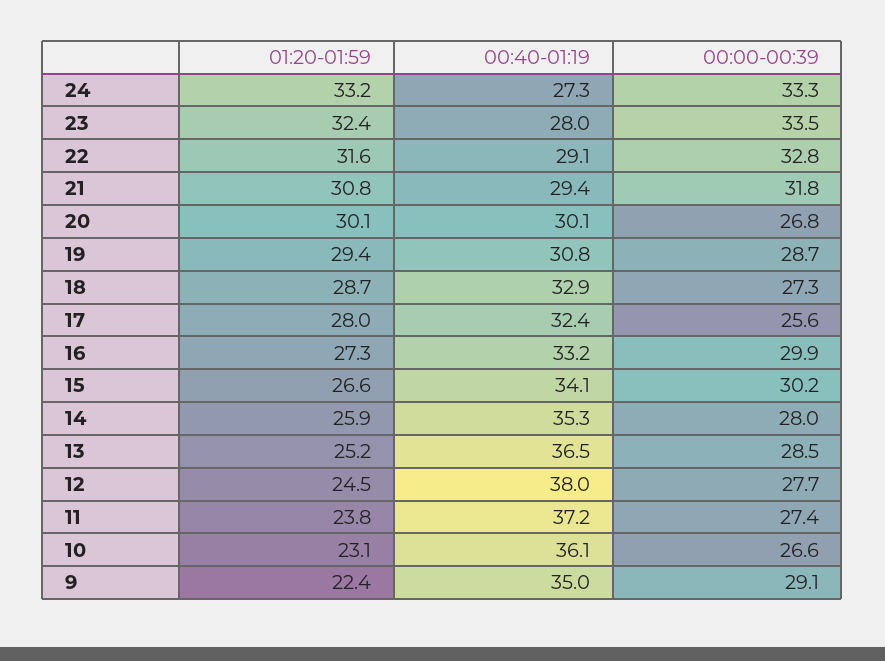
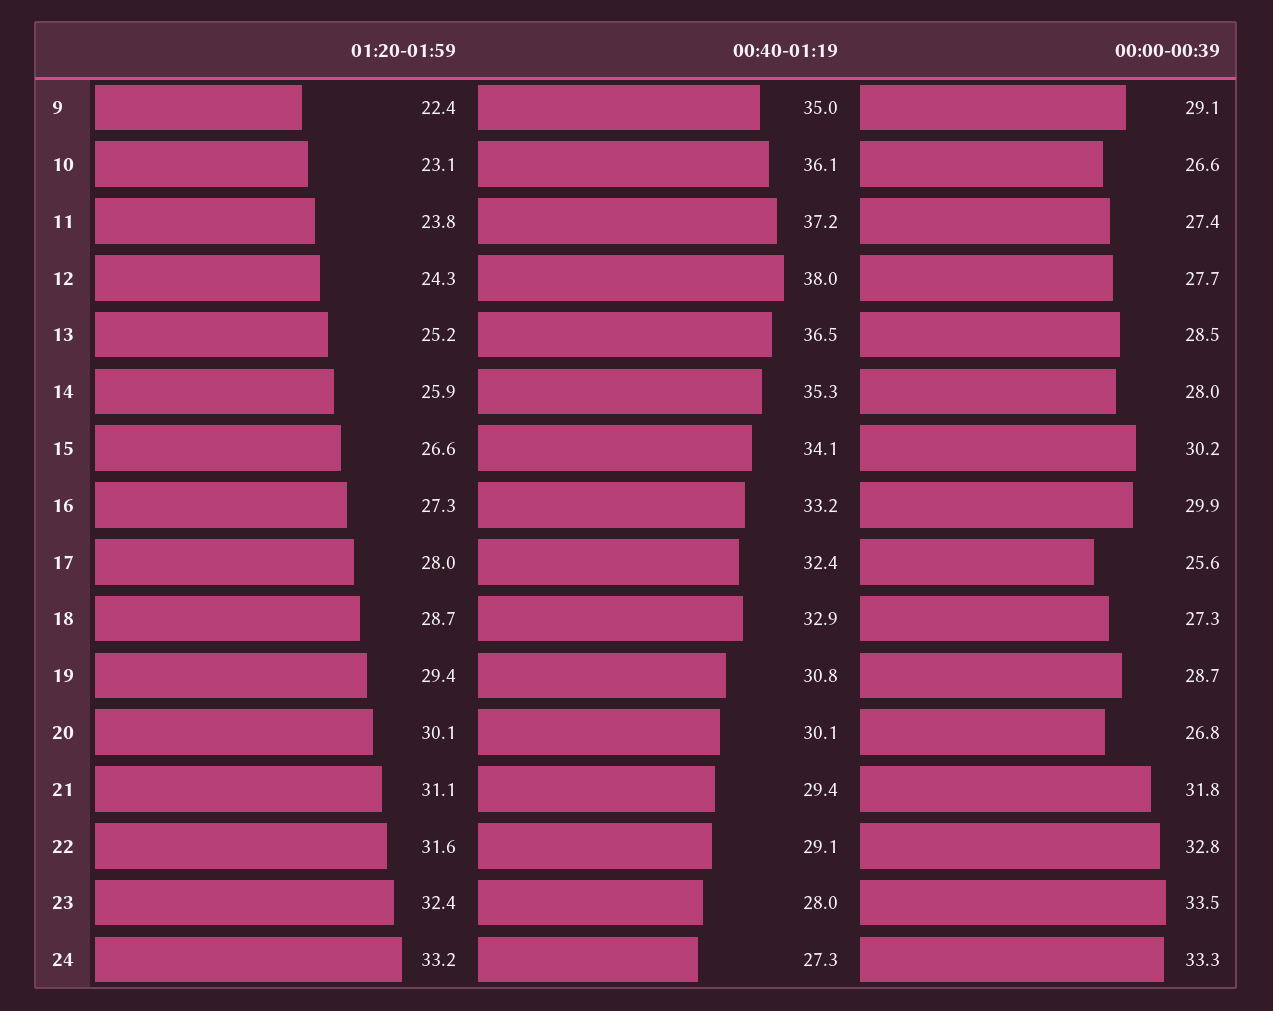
  {
    "01:20-01:59": {
      "24": 33.2,
      "23": 32.4,
      "22": 31.6,
-     "21": 30.8,
+     "21": 31.1,
      "20": 30.1,
      "19": 29.4,
      "18": 28.7,
      "17": 28,
      "16": 27.3,
      "15": 26.6,
      "14": 25.9,
      "13": 25.2,
-     "12": 24.5,
+     "12": 24.3,
      "11": 23.8,
      "10": 23.1,
      "9": 22.4
    },
    "00:40-01:19": {
      "24": 27.3,
      "23": 28,
      "22": 29.1,
      "21": 29.4,
      "20": 30.1,
      "19": 30.8,
      "18": 32.9,
      "17": 32.4,
      "16": 33.2,
      "15": 34.1,
      "14": 35.3,
      "13": 36.5,
      "12": 38,
      "11": 37.2,
      "10": 36.1,
      "9": 35
    },
    "00:00-00:39": {
      "24": 33.3,
      "23": 33.5,
      "22": 32.8,
      "21": 31.8,
      "20": 26.8,
      "19": 28.7,
      "18": 27.3,
      "17": 25.6,
      "16": 29.9,
      "15": 30.2,
      "14": 28,
      "13": 28.5,
      "12": 27.7,
      "11": 27.4,
      "10": 26.6,
      "9": 29.1
    }
  }

